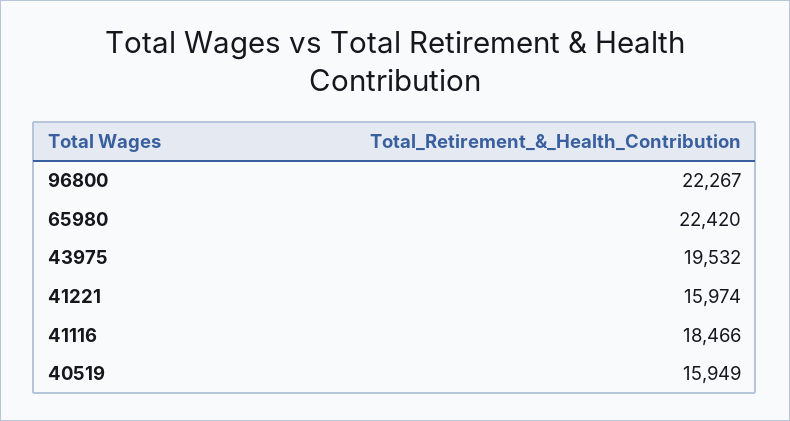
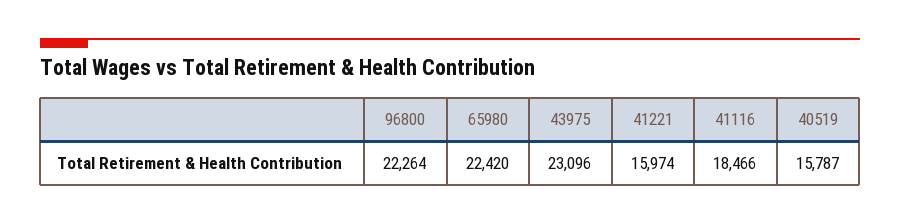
  {
-   "96800": 22267,
+   "96800": 22264,
    "65980": 22420,
-   "43975": 19532,
+   "43975": 23096,
    "41221": 15974,
    "41116": 18466,
-   "40519": 15949
+   "40519": 15787
  }

